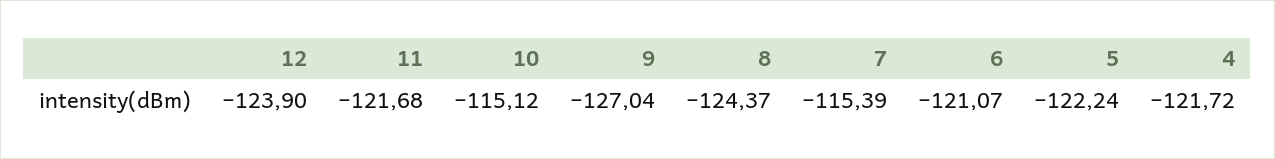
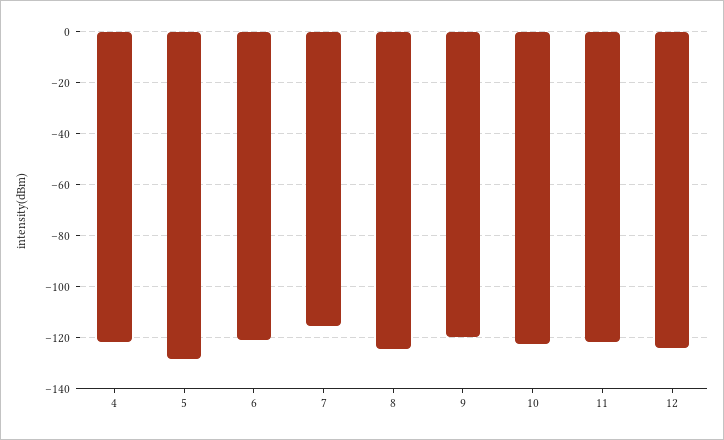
  {
    "12": -123.9,
    "11": -121.68,
-   "10": -115.12,
+   "10": -122.5,
-   "9": -127.04,
+   "9": -120,
    "8": -124.37,
    "7": -115.39,
    "6": -121.07,
-   "5": -122.24,
+   "5": -127.5,
    "4": -121.72
  }

